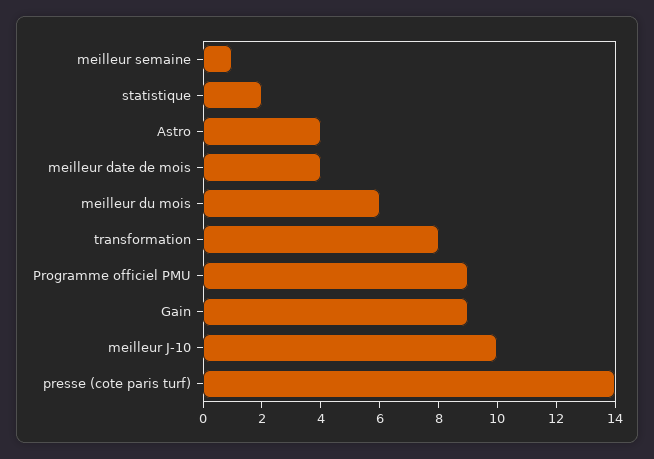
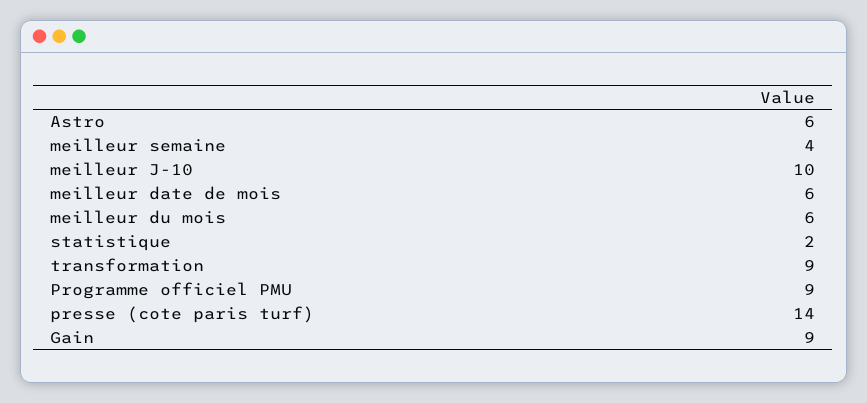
  {
-   "meilleur semaine": 1,
+   "meilleur semaine": 4,
    "statistique": 2,
-   "Astro": 4,
+   "Astro": 6,
-   "meilleur date de mois": 4,
+   "meilleur date de mois": 6,
    "meilleur du mois": 6,
-   "transformation": 8,
+   "transformation": 9,
    "Programme officiel PMU": 9,
    "Gain": 9,
    "meilleur J-10": 10,
    "presse (cote paris turf)": 14
  }

